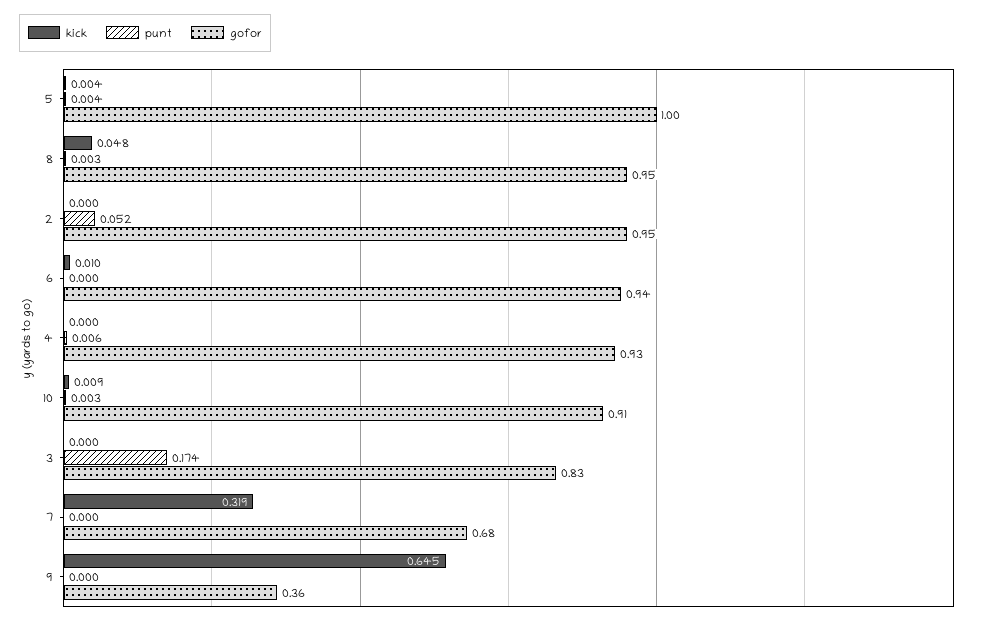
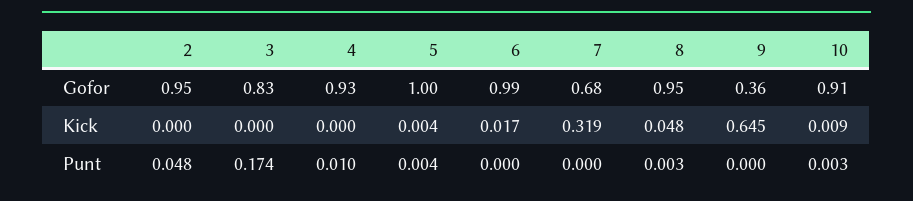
  {
    "kick": {
      "5": 0.004,
      "8": 0.048,
      "2": 0,
-     "6": 0.01,
+     "6": 0.017,
      "4": 0,
      "10": 0.009,
      "3": 0,
      "7": 0.319,
      "9": 0.645
    },
    "punt": {
      "5": 0.004,
      "8": 0.003,
-     "2": 0.052,
+     "2": 0.048,
      "6": 0,
-     "4": 0.006,
+     "4": 0.01,
      "10": 0.003,
      "3": 0.174,
      "7": 0,
      "9": 0
    },
    "gofor": {
      "5": 1,
      "8": 0.95,
      "2": 0.95,
-     "6": 0.94,
+     "6": 0.99,
      "4": 0.93,
      "10": 0.91,
      "3": 0.83,
      "7": 0.68,
      "9": 0.36
    }
  }

